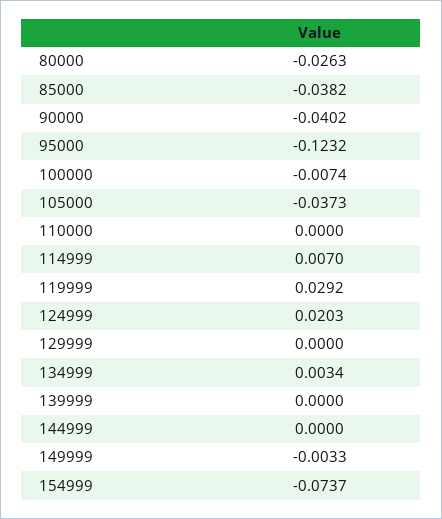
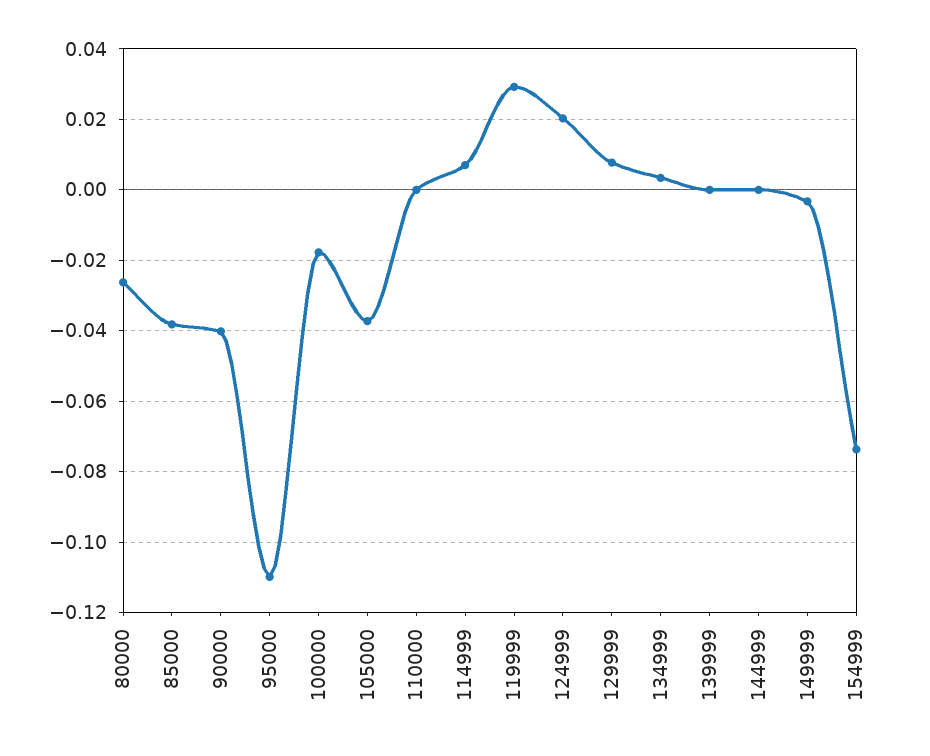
  {
    "80000": -0.0263,
    "85000": -0.0382,
    "90000": -0.0402,
-   "95000": -0.1232,
+   "95000": -0.11,
-   "100000": -0.0074,
+   "100000": -0.018,
    "105000": -0.0373,
    "110000": 0,
    "114999": 0.007,
    "119999": 0.0292,
    "124999": 0.0203,
-   "129999": 0,
+   "129999": 0.008,
    "134999": 0.0034,
    "139999": 0,
    "144999": 0,
    "149999": -0.0033,
    "154999": -0.0737
  }

